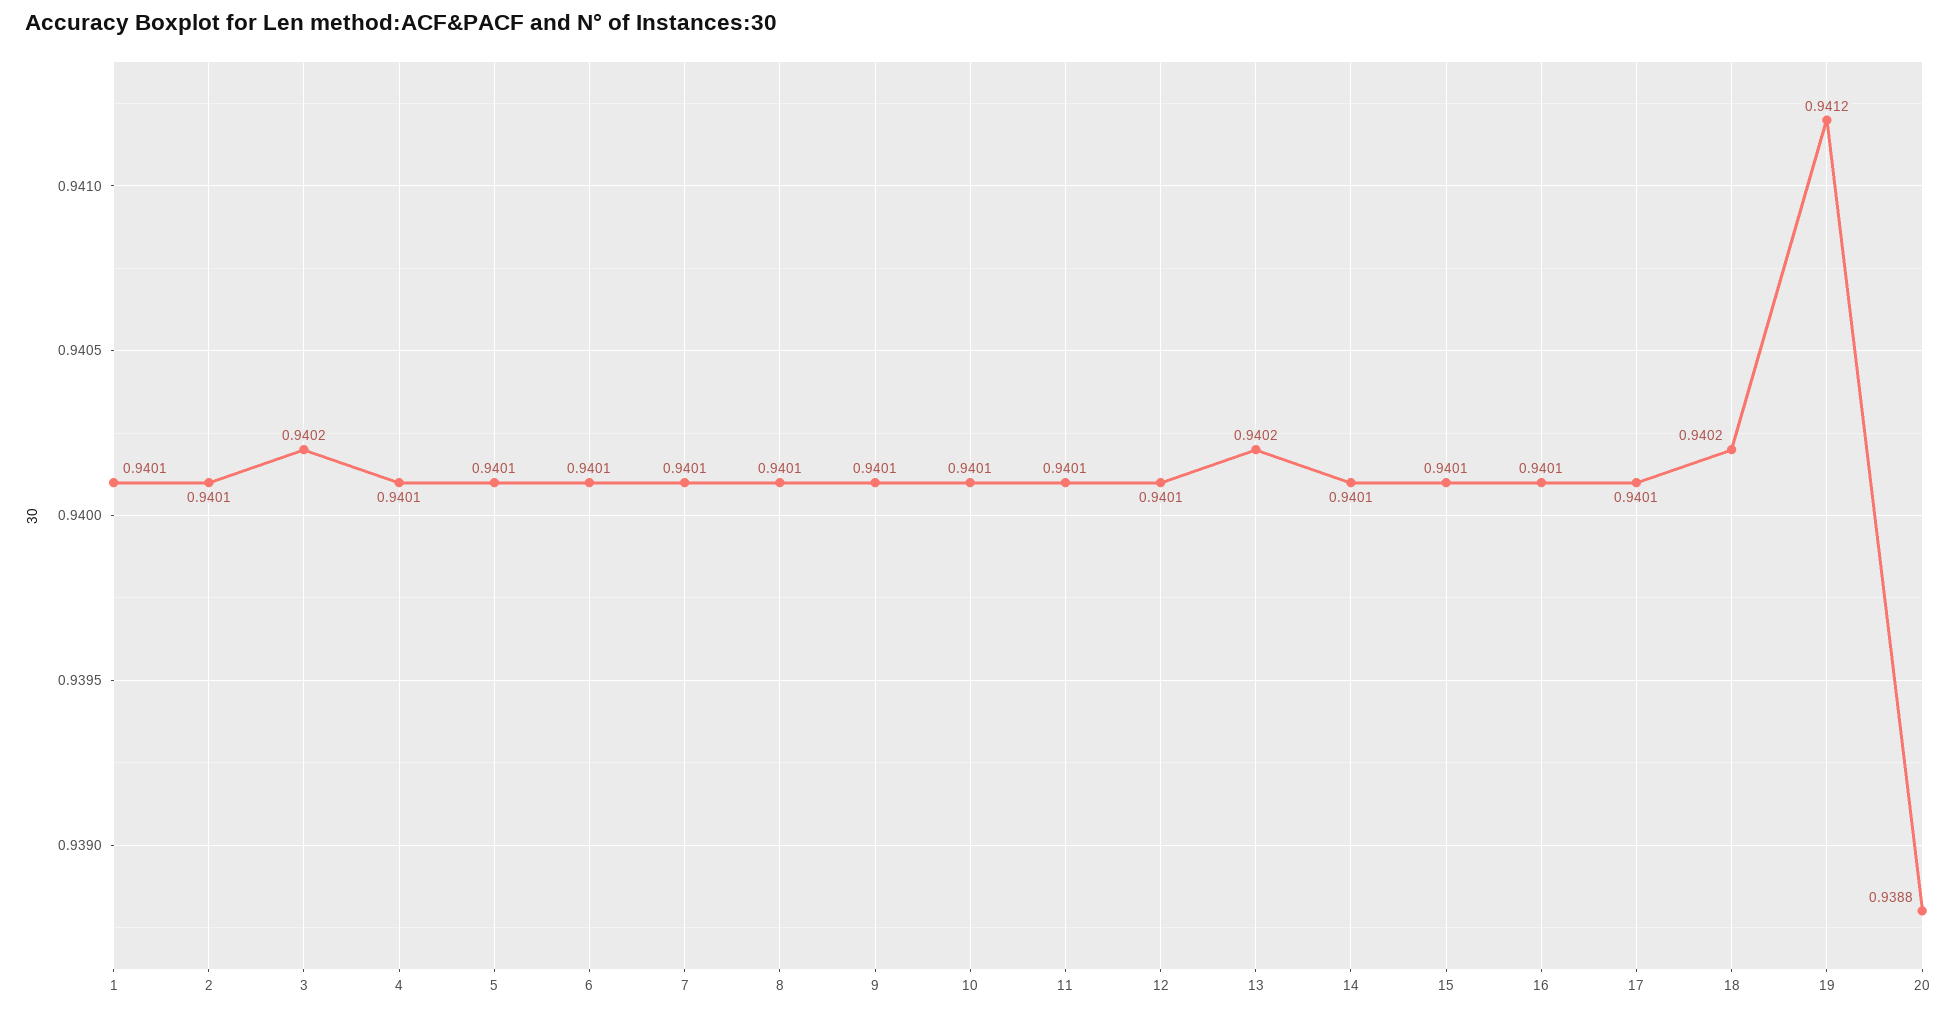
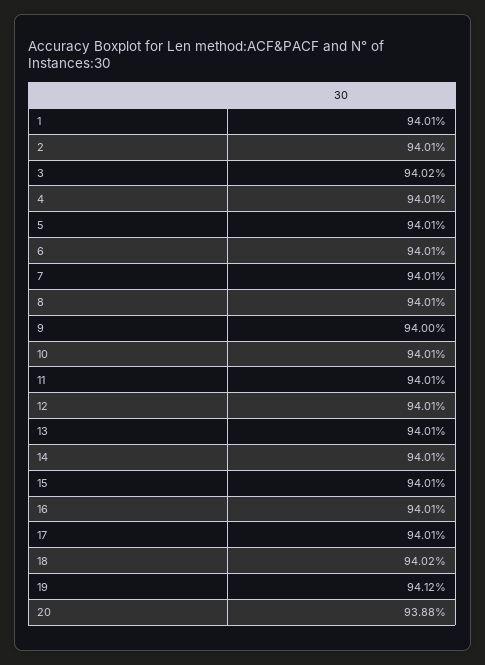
  {
    "1": 0.9401,
    "2": 0.9401,
    "3": 0.9402,
    "4": 0.9401,
    "5": 0.9401,
    "6": 0.9401,
    "7": 0.9401,
    "8": 0.9401,
-   "9": 0.9401,
+   "9": 0.94,
    "10": 0.9401,
    "11": 0.9401,
    "12": 0.9401,
-   "13": 0.9402,
+   "13": 0.9401,
    "14": 0.9401,
    "15": 0.9401,
    "16": 0.9401,
    "17": 0.9401,
    "18": 0.9402,
    "19": 0.9412,
    "20": 0.9388
  }

